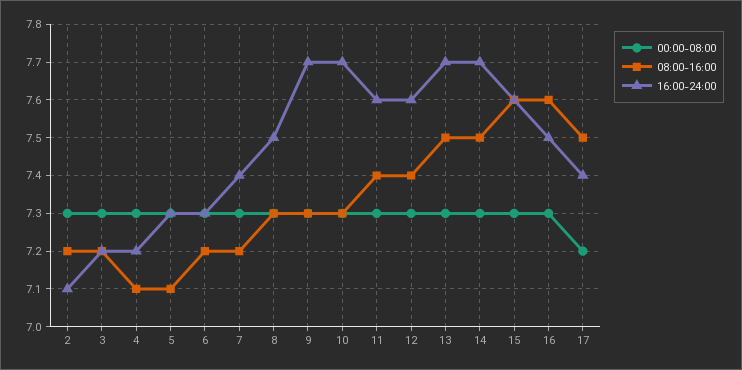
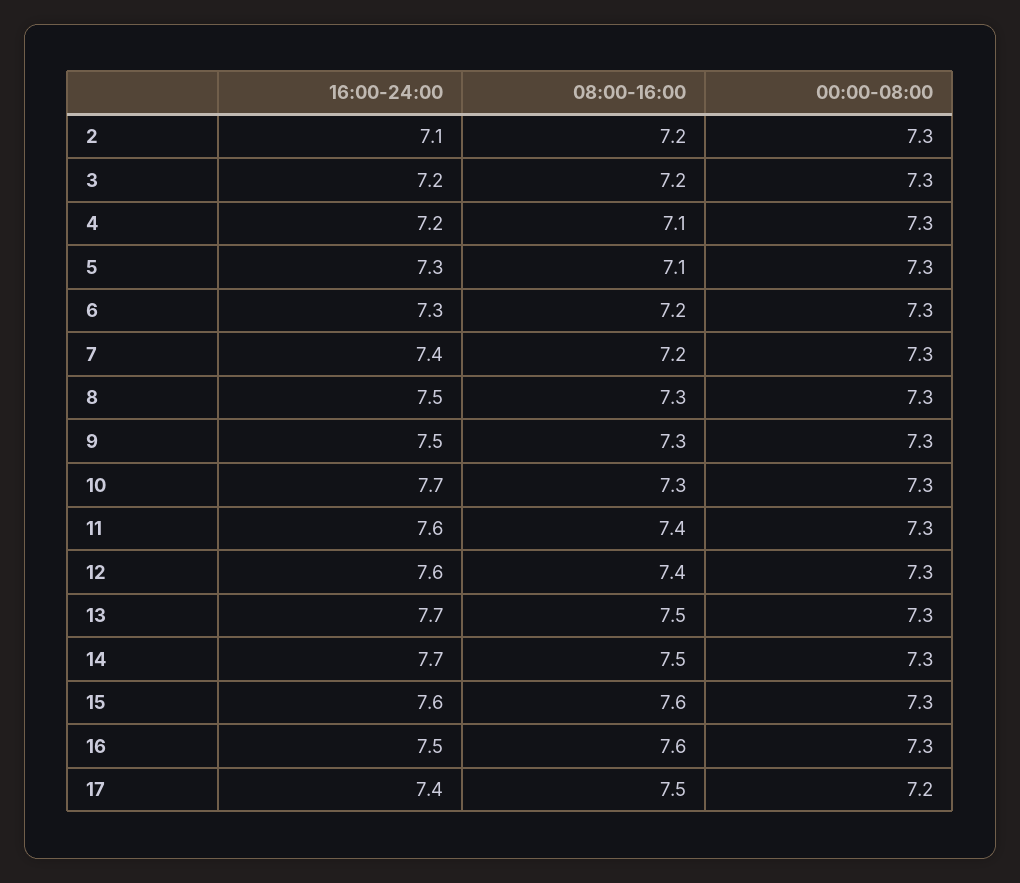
  {
    "00:00-08:00": {
      "2": 7.3,
      "3": 7.3,
      "4": 7.3,
      "5": 7.3,
      "6": 7.3,
      "7": 7.3,
      "8": 7.3,
      "9": 7.3,
      "10": 7.3,
      "11": 7.3,
      "12": 7.3,
      "13": 7.3,
      "14": 7.3,
      "15": 7.3,
      "16": 7.3,
      "17": 7.2
    },
    "08:00-16:00": {
      "2": 7.2,
      "3": 7.2,
      "4": 7.1,
      "5": 7.1,
      "6": 7.2,
      "7": 7.2,
      "8": 7.3,
      "9": 7.3,
      "10": 7.3,
      "11": 7.4,
      "12": 7.4,
      "13": 7.5,
      "14": 7.5,
      "15": 7.6,
      "16": 7.6,
      "17": 7.5
    },
    "16:00-24:00": {
      "2": 7.1,
      "3": 7.2,
      "4": 7.2,
      "5": 7.3,
      "6": 7.3,
      "7": 7.4,
      "8": 7.5,
-     "9": 7.7,
+     "9": 7.5,
      "10": 7.7,
      "11": 7.6,
      "12": 7.6,
      "13": 7.7,
      "14": 7.7,
      "15": 7.6,
      "16": 7.5,
      "17": 7.4
    }
  }

